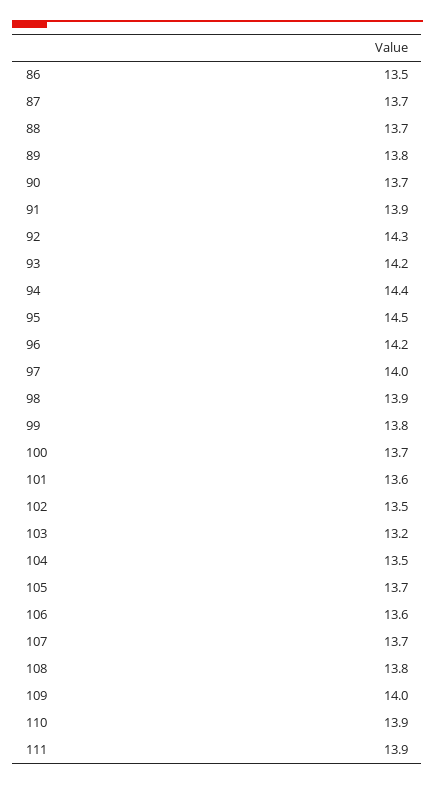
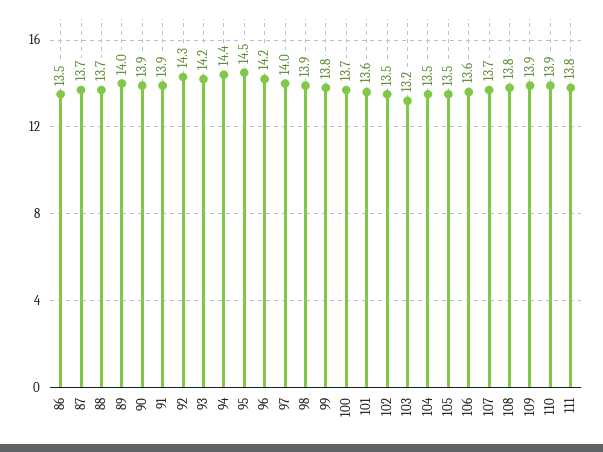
  {
    "86": 13.5,
    "87": 13.7,
    "88": 13.7,
-   "89": 13.8,
+   "89": 14,
-   "90": 13.7,
+   "90": 13.9,
    "91": 13.9,
    "92": 14.3,
    "93": 14.2,
    "94": 14.4,
    "95": 14.5,
    "96": 14.2,
    "97": 14,
    "98": 13.9,
    "99": 13.8,
    "100": 13.7,
    "101": 13.6,
    "102": 13.5,
    "103": 13.2,
    "104": 13.5,
-   "105": 13.7,
+   "105": 13.5,
    "106": 13.6,
    "107": 13.7,
    "108": 13.8,
-   "109": 14,
+   "109": 13.9,
    "110": 13.9,
-   "111": 13.9
+   "111": 13.8
  }

